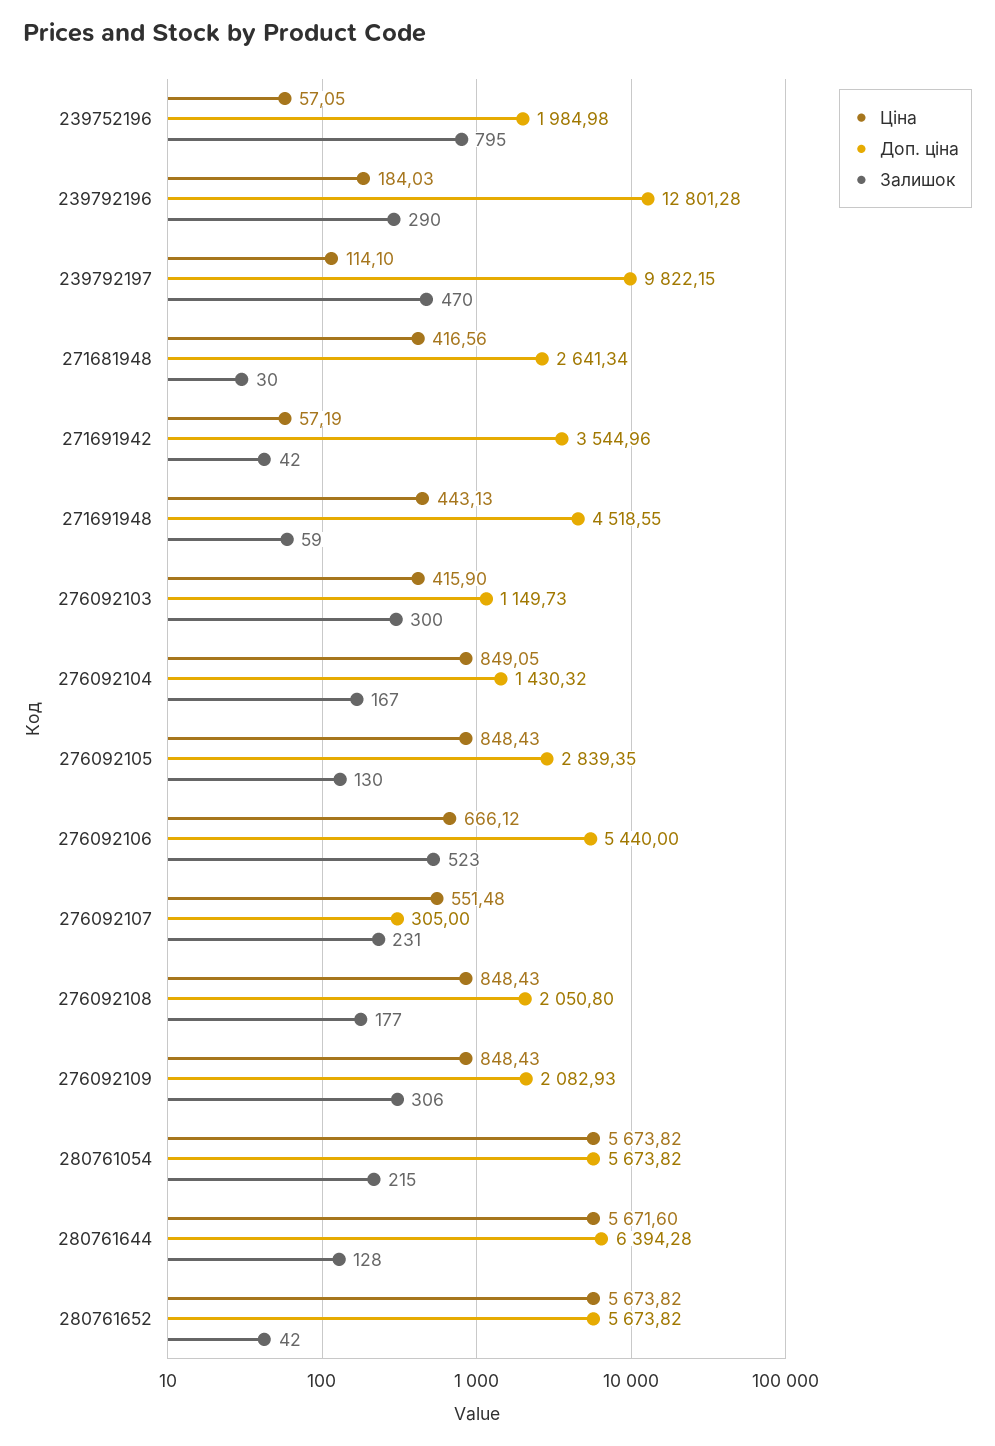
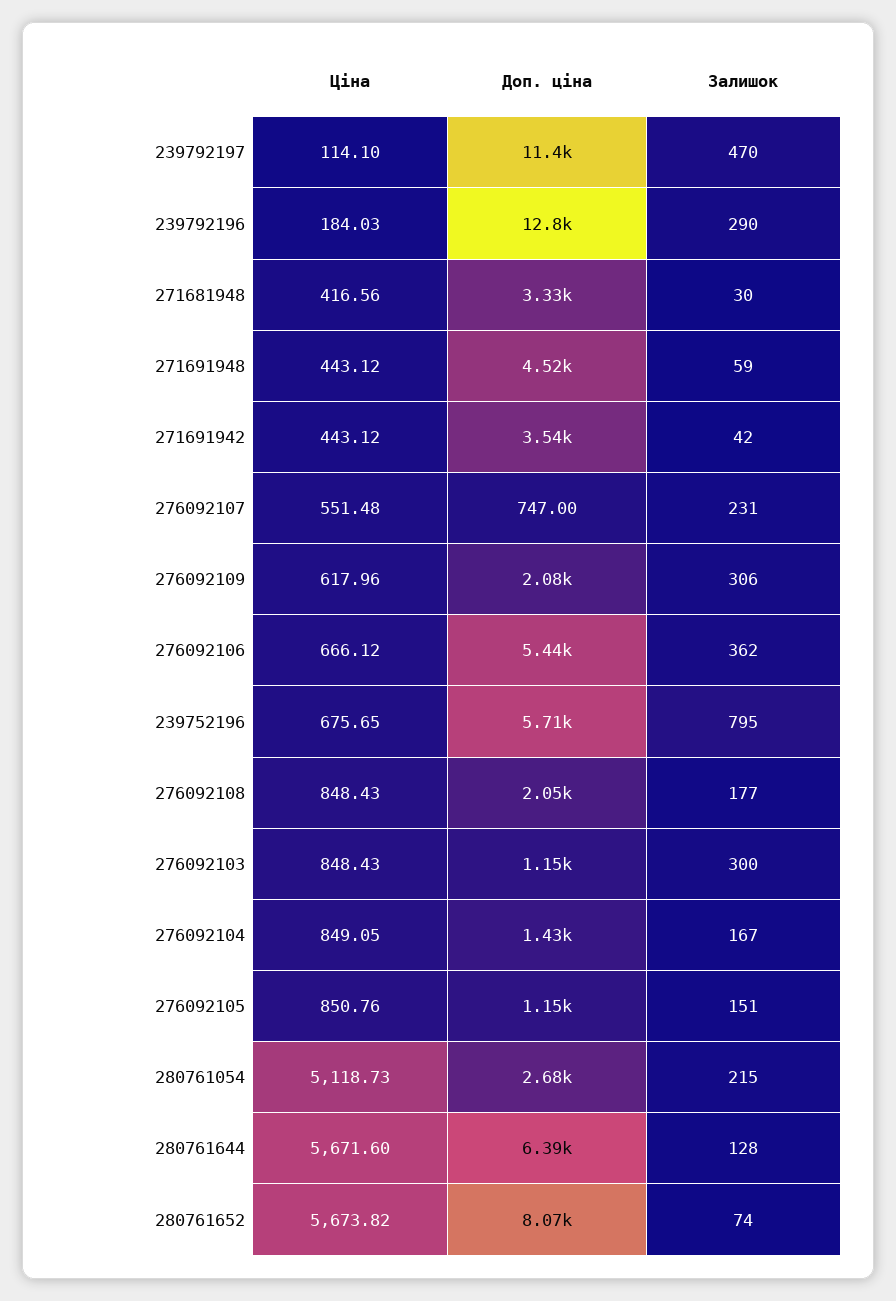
  {
    "Ціна": {
-     "239752196": 57.05,
+     "239752196": 675.65,
      "239792196": 184.03,
      "239792197": 114.1,
      "271681948": 416.56,
-     "271691942": 57.19,
+     "271691942": 443.12,
-     "271691948": 443.13,
+     "271691948": 443.12,
-     "276092103": 415.9,
+     "276092103": 848.43,
      "276092104": 849.05,
-     "276092105": 848.43,
+     "276092105": 850.76,
      "276092106": 666.12,
      "276092107": 551.48,
      "276092108": 848.43,
-     "276092109": 848.43,
+     "276092109": 617.96,
-     "280761054": 5673.82,
+     "280761054": 5118.73,
      "280761644": 5671.6,
      "280761652": 5673.82
    },
    "Доп. ціна": {
-     "239752196": 1984.98,
+     "239752196": 5710,
      "239792196": 12801.28,
-     "239792197": 9822.15,
+     "239792197": 11400,
-     "271681948": 2641.34,
+     "271681948": 3330,
      "271691942": 3544.96,
      "271691948": 4518.55,
      "276092103": 1149.73,
      "276092104": 1430.32,
-     "276092105": 2839.35,
+     "276092105": 1150,
      "276092106": 5440,
-     "276092107": 305,
+     "276092107": 747,
      "276092108": 2050.8,
      "276092109": 2082.93,
-     "280761054": 5673.82,
+     "280761054": 2680,
      "280761644": 6394.28,
-     "280761652": 5673.82
+     "280761652": 8070
    },
    "Залишок": {
      "239752196": 795,
      "239792196": 290,
      "239792197": 470,
      "271681948": 30,
      "271691942": 42,
      "271691948": 59,
      "276092103": 300,
      "276092104": 167,
-     "276092105": 130,
+     "276092105": 151,
-     "276092106": 523,
+     "276092106": 362,
      "276092107": 231,
      "276092108": 177,
      "276092109": 306,
      "280761054": 215,
      "280761644": 128,
-     "280761652": 42
+     "280761652": 74
    }
  }

